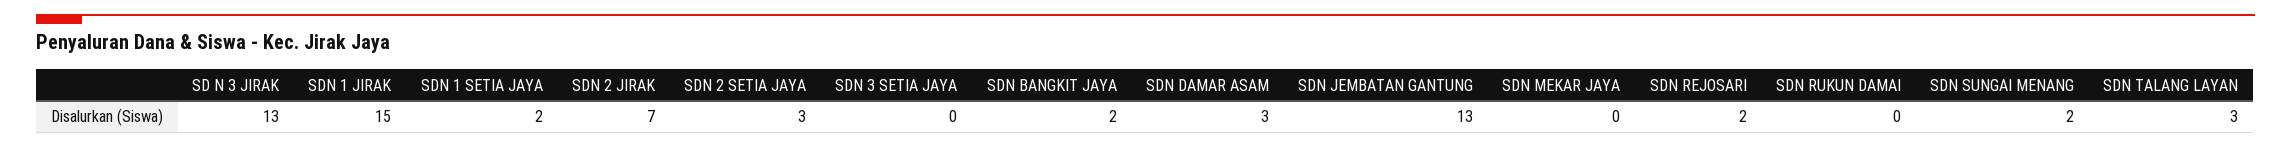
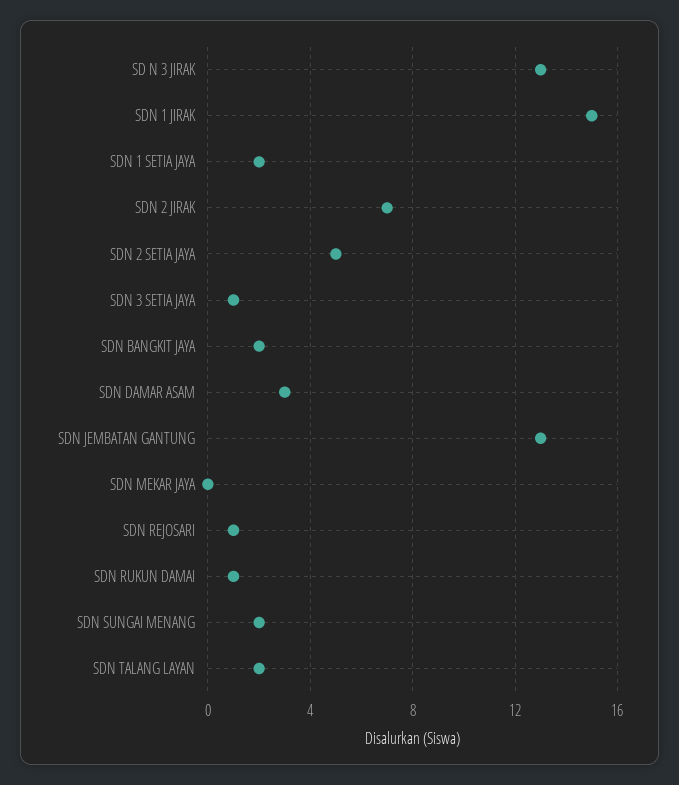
  {
    "SD N 3 JIRAK": 13,
    "SDN 1 JIRAK": 15,
    "SDN 1 SETIA JAYA": 2,
    "SDN 2 JIRAK": 7,
-   "SDN 2 SETIA JAYA": 3,
+   "SDN 2 SETIA JAYA": 5,
-   "SDN 3 SETIA JAYA": 0,
+   "SDN 3 SETIA JAYA": 1,
    "SDN BANGKIT JAYA": 2,
    "SDN DAMAR ASAM": 3,
    "SDN JEMBATAN GANTUNG": 13,
    "SDN MEKAR JAYA": 0,
-   "SDN REJOSARI": 2,
+   "SDN REJOSARI": 1,
-   "SDN RUKUN DAMAI": 0,
+   "SDN RUKUN DAMAI": 1,
    "SDN SUNGAI MENANG": 2,
-   "SDN TALANG LAYAN": 3
+   "SDN TALANG LAYAN": 2
  }

